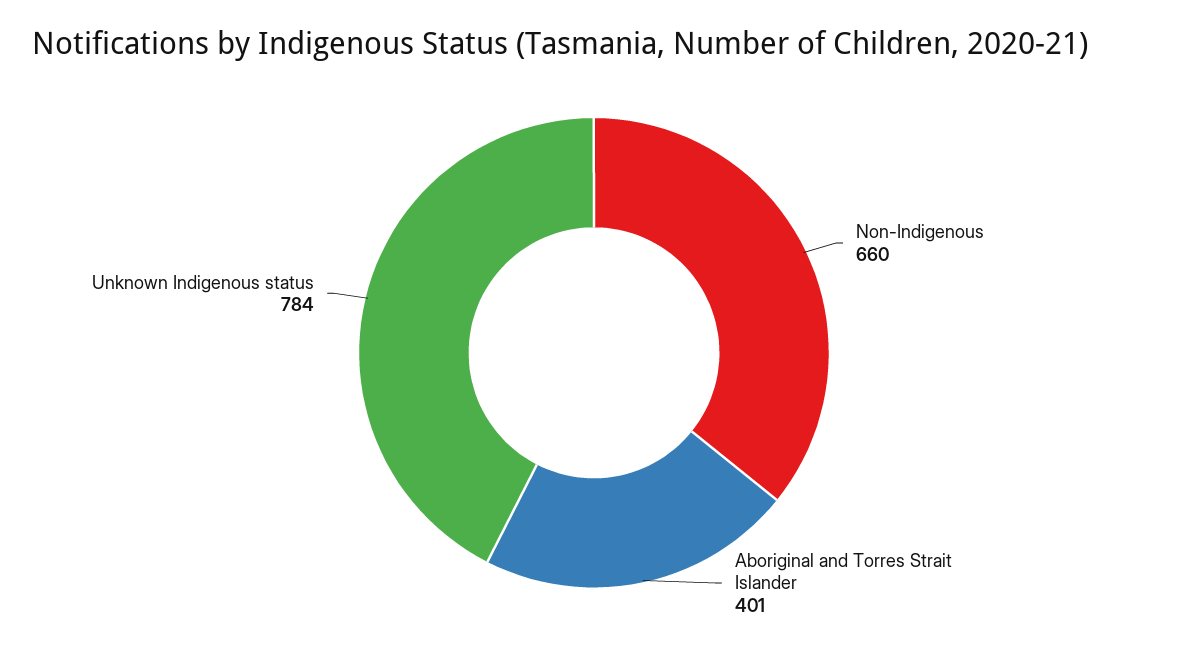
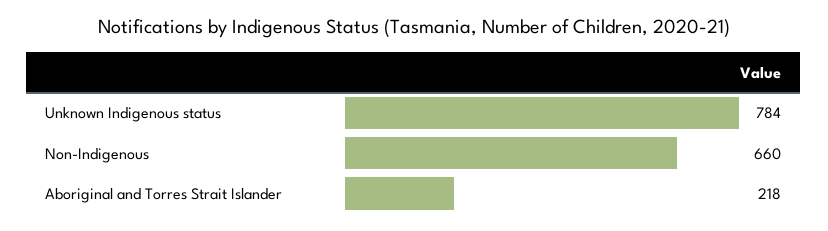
  {
    "Non-Indigenous": 660,
-   "Aboriginal and Torres Strait Islander": 401,
+   "Aboriginal and Torres Strait Islander": 218,
    "Unknown Indigenous status": 784
  }

